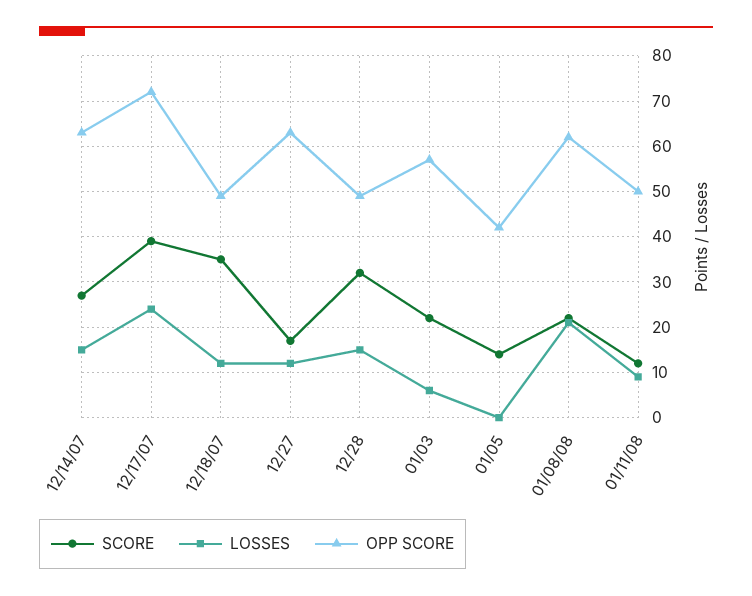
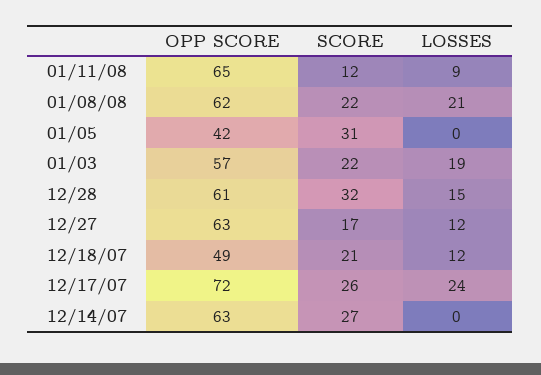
  {
    "SCORE": {
      "12/14/07": 27,
-     "12/17/07": 40,
+     "12/17/07": 26,
-     "12/18/07": 35,
+     "12/18/07": 21,
      "12/27": 17,
      "12/28": 32,
      "01/03": 22,
-     "01/05": 15,
+     "01/05": 31,
      "01/08/08": 22,
      "01/11/08": 12
    },
    "LOSSES": {
-     "12/14/07": 15,
+     "12/14/07": 0,
      "12/17/07": 24,
      "12/18/07": 12,
      "12/27": 12,
      "12/28": 15,
-     "01/03": 5,
+     "01/03": 19,
      "01/05": 0,
      "01/08/08": 21,
      "01/11/08": 9
    },
    "OPP SCORE": {
      "12/14/07": 63,
      "12/17/07": 72,
      "12/18/07": 49,
      "12/27": 63,
-     "12/28": 50,
+     "12/28": 61,
      "01/03": 57,
      "01/05": 42,
      "01/08/08": 62,
-     "01/11/08": 50
+     "01/11/08": 65
    }
  }

